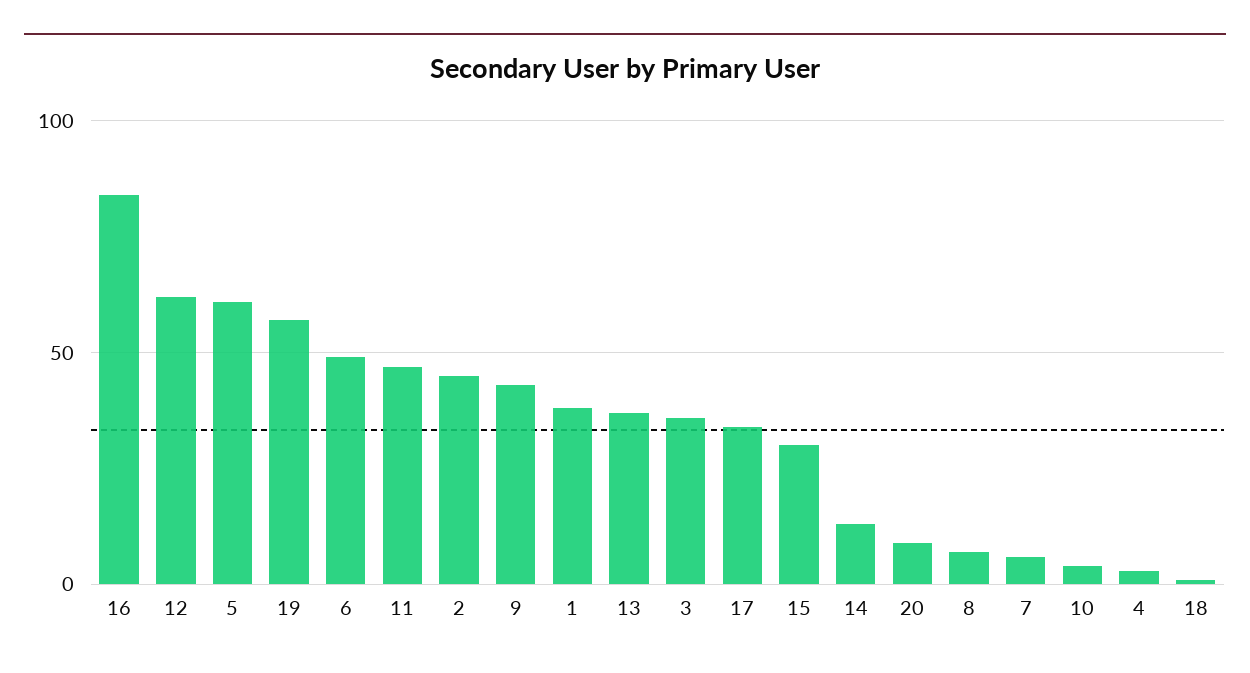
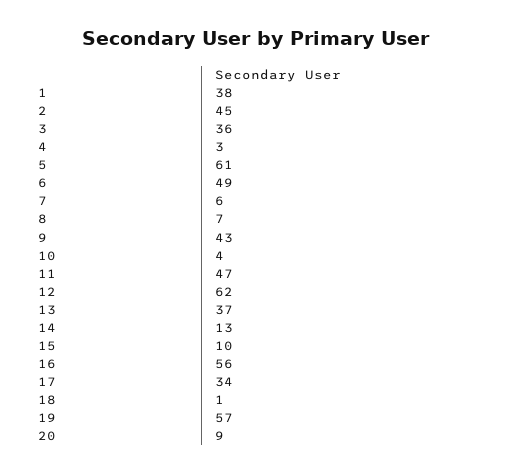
  {
-   "16": 85,
+   "16": 56,
    "12": 62,
    "5": 61,
    "19": 57,
    "6": 49,
    "11": 47,
    "2": 45,
    "9": 43,
    "1": 38,
    "13": 37,
    "3": 36,
    "17": 34,
-   "15": 30,
+   "15": 10,
    "14": 13,
    "20": 9,
    "8": 7,
    "7": 6,
    "10": 4,
    "4": 3,
    "18": 1
  }

